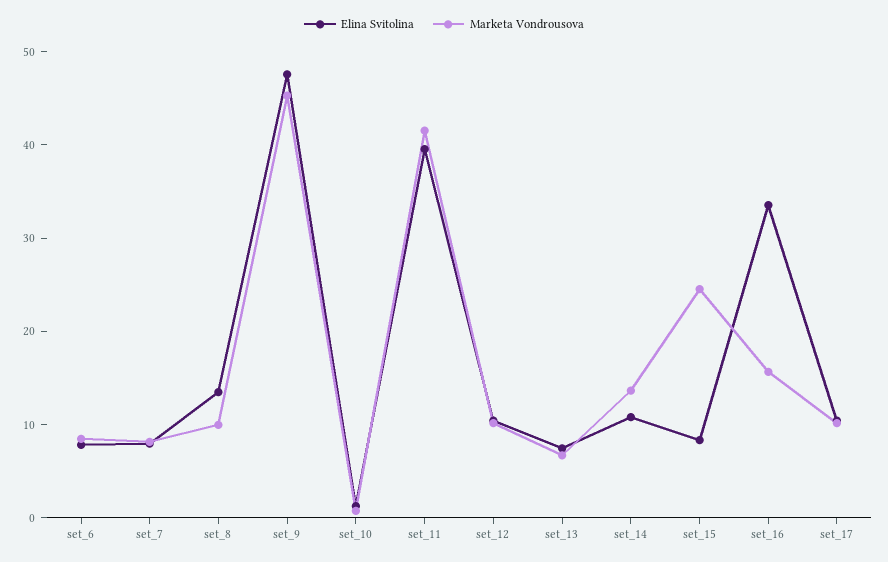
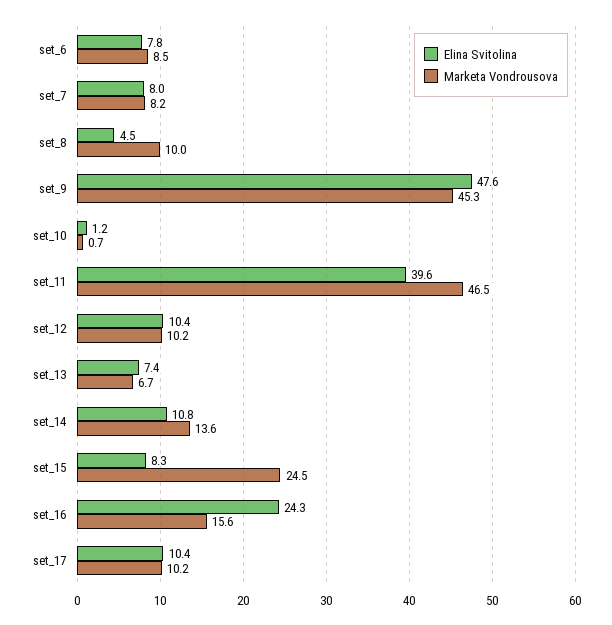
  {
    "Elina Svitolina": {
      "set_6": 7.8,
      "set_7": 8,
-     "set_8": 14,
+     "set_8": 4.5,
      "set_9": 47.6,
      "set_10": 1.2,
      "set_11": 39.6,
      "set_12": 10.4,
      "set_13": 7.4,
      "set_14": 10.8,
      "set_15": 8.3,
-     "set_16": 34,
+     "set_16": 24.3,
      "set_17": 10.4
    },
    "Marketa Vondrousova": {
      "set_6": 8.5,
      "set_7": 8.2,
      "set_8": 10,
      "set_9": 45.3,
      "set_10": 0.7,
-     "set_11": 42,
+     "set_11": 46.5,
      "set_12": 10.2,
      "set_13": 6.7,
      "set_14": 13.6,
      "set_15": 24.5,
      "set_16": 15.6,
      "set_17": 10.2
    }
  }

